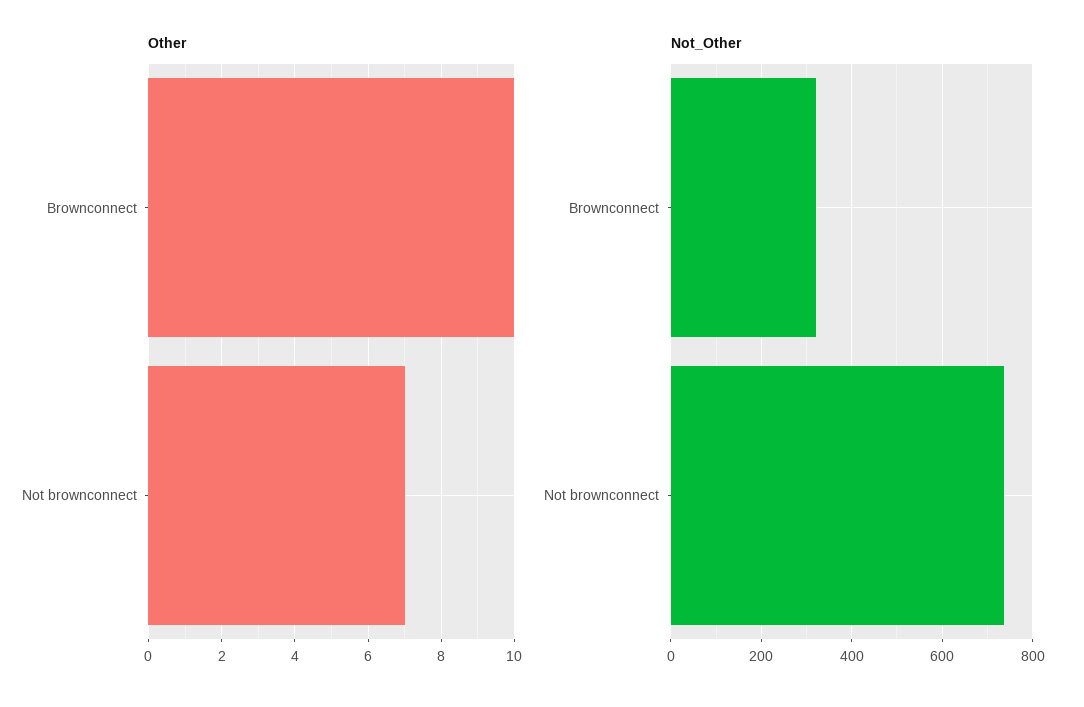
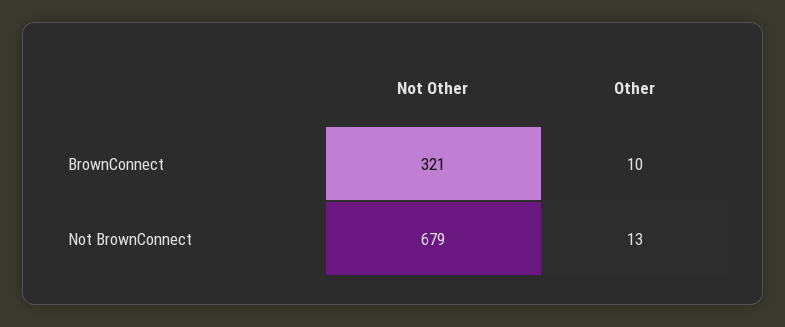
  {
    "Other": {
      "Brownconnect": 10,
-     "Not brownconnect": 7
+     "Not brownconnect": 13
    },
    "Not_Other": {
      "Brownconnect": 321,
-     "Not brownconnect": 740
+     "Not brownconnect": 679
    }
  }

